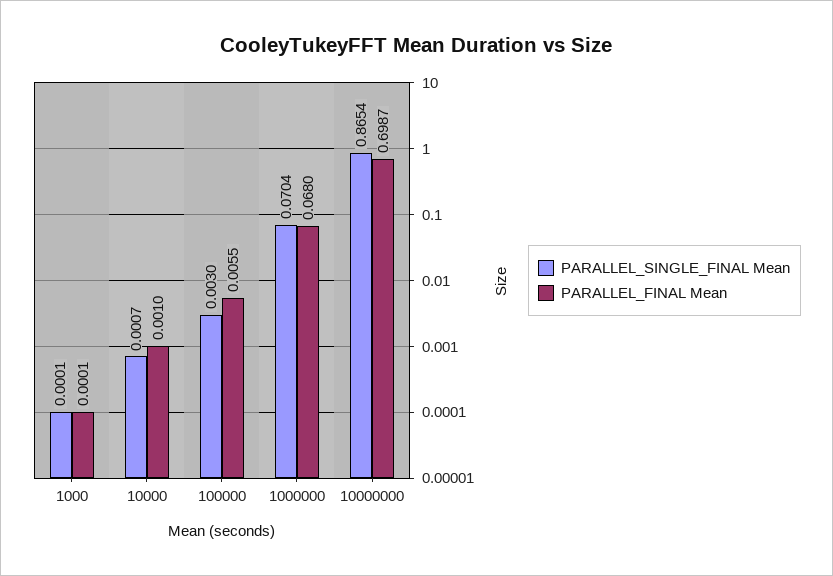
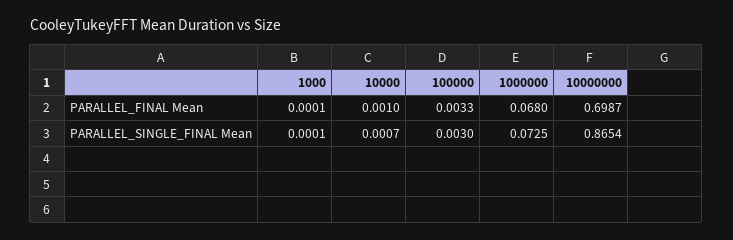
  {
    "PARALLEL_SINGLE_FINAL Mean": {
      "1000": 0.0001,
      "10000": 0.0007,
      "100000": 0.003,
-     "1000000": 0.0704,
+     "1000000": 0.0725,
      "10000000": 0.8654
    },
    "PARALLEL_FINAL Mean": {
      "1000": 0.0001,
      "10000": 0.001,
-     "100000": 0.0055,
+     "100000": 0.0033,
      "1000000": 0.068,
      "10000000": 0.6987
    }
  }

